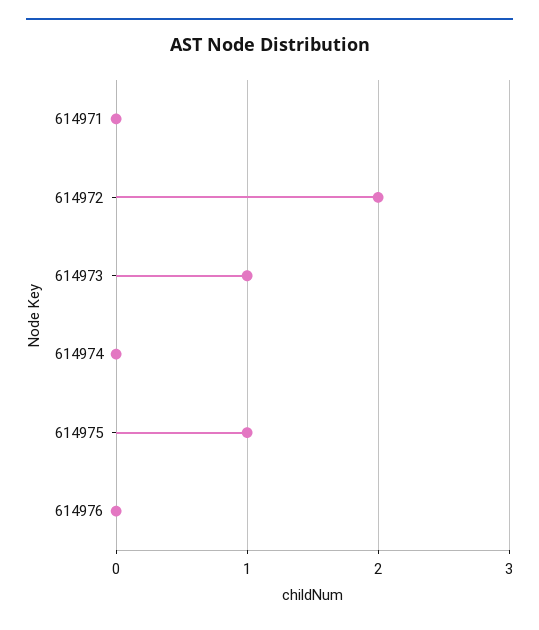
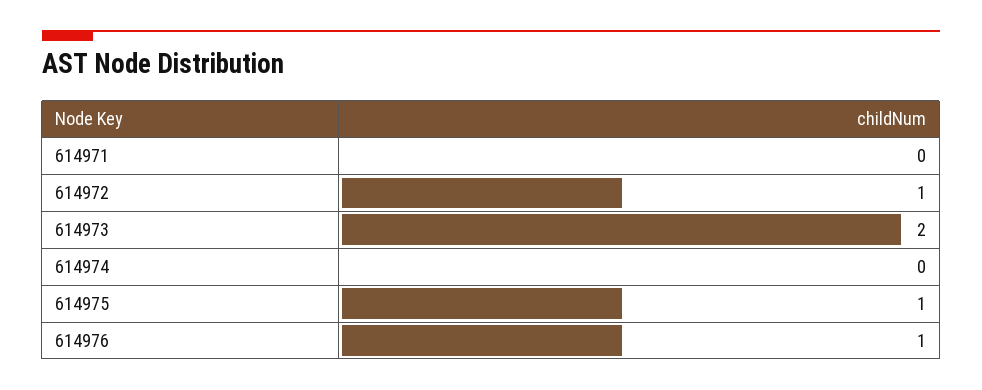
  {
    "614971": 0,
-   "614972": 2,
+   "614972": 1,
-   "614973": 1,
+   "614973": 2,
    "614974": 0,
    "614975": 1,
-   "614976": 0
+   "614976": 1
  }

